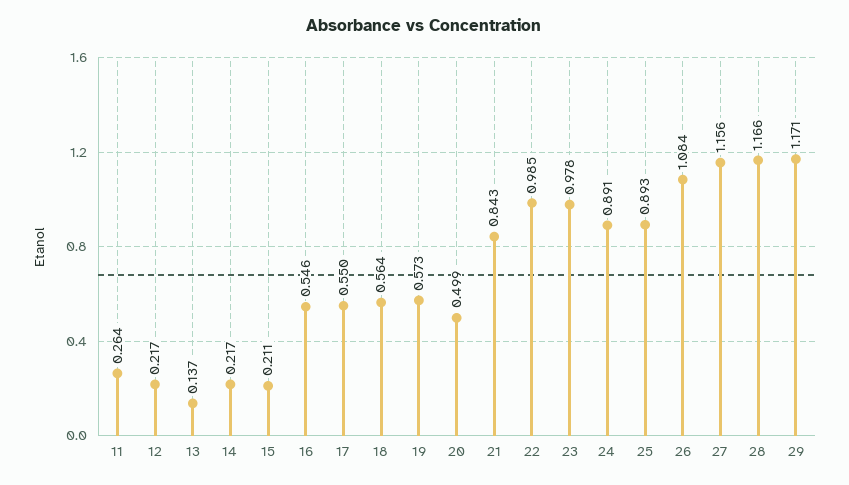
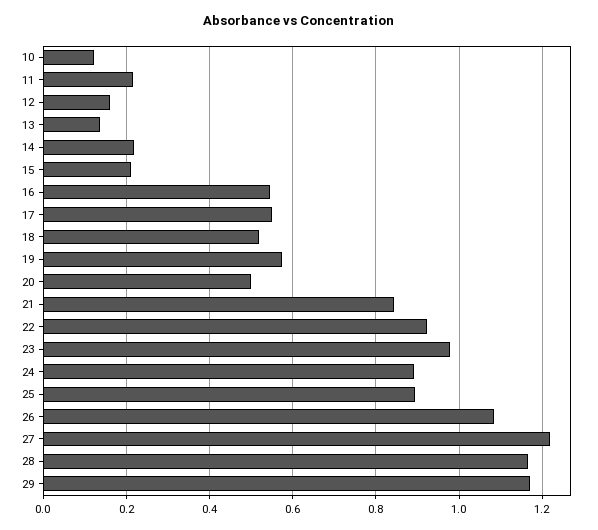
  {
-   "11": 0.264,
+   "11": 0.22,
-   "12": 0.217,
+   "12": 0.16,
    "13": 0.137,
    "14": 0.217,
    "15": 0.211,
    "16": 0.546,
    "17": 0.55,
-   "18": 0.564,
+   "18": 0.52,
    "19": 0.573,
    "20": 0.499,
    "21": 0.843,
-   "22": 0.985,
+   "22": 0.92,
    "23": 0.978,
    "24": 0.891,
    "25": 0.893,
    "26": 1.084,
-   "27": 1.156,
+   "27": 1.22,
    "28": 1.166,
-   "29": 1.171
+   "29": 1.171,
+   "10": 0.12
  }

